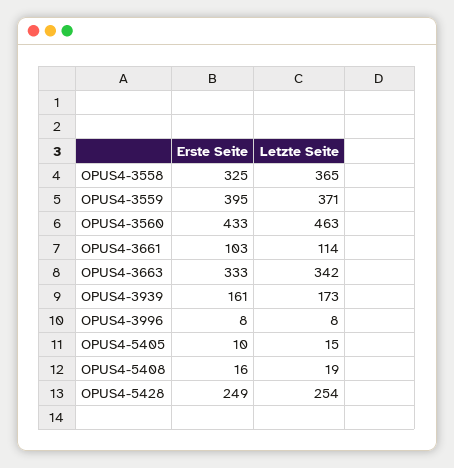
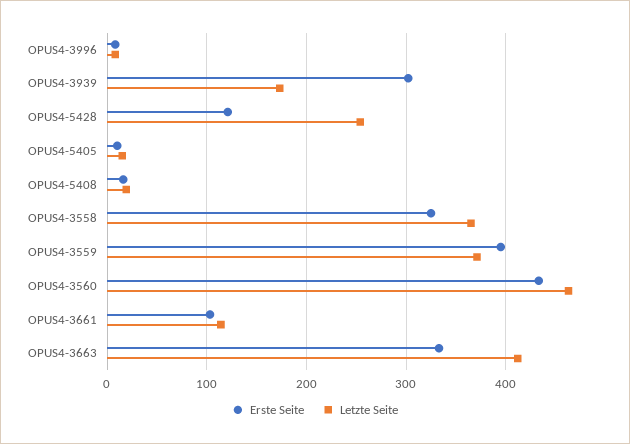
  {
    "Erste Seite": {
      "OPUS4-3558": 325,
      "OPUS4-3559": 395,
      "OPUS4-3560": 433,
      "OPUS4-3661": 103,
      "OPUS4-3663": 333,
-     "OPUS4-3939": 161,
+     "OPUS4-3939": 300,
      "OPUS4-3996": 8,
      "OPUS4-5405": 10,
      "OPUS4-5408": 16,
-     "OPUS4-5428": 249
+     "OPUS4-5428": 120
    },
    "Letzte Seite": {
      "OPUS4-3558": 365,
      "OPUS4-3559": 371,
      "OPUS4-3560": 463,
      "OPUS4-3661": 114,
-     "OPUS4-3663": 342,
+     "OPUS4-3663": 410,
      "OPUS4-3939": 173,
      "OPUS4-3996": 8,
      "OPUS4-5405": 15,
      "OPUS4-5408": 19,
      "OPUS4-5428": 254
    }
  }

